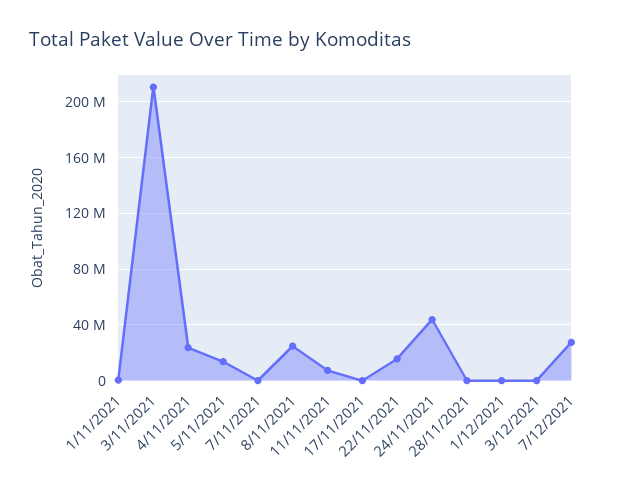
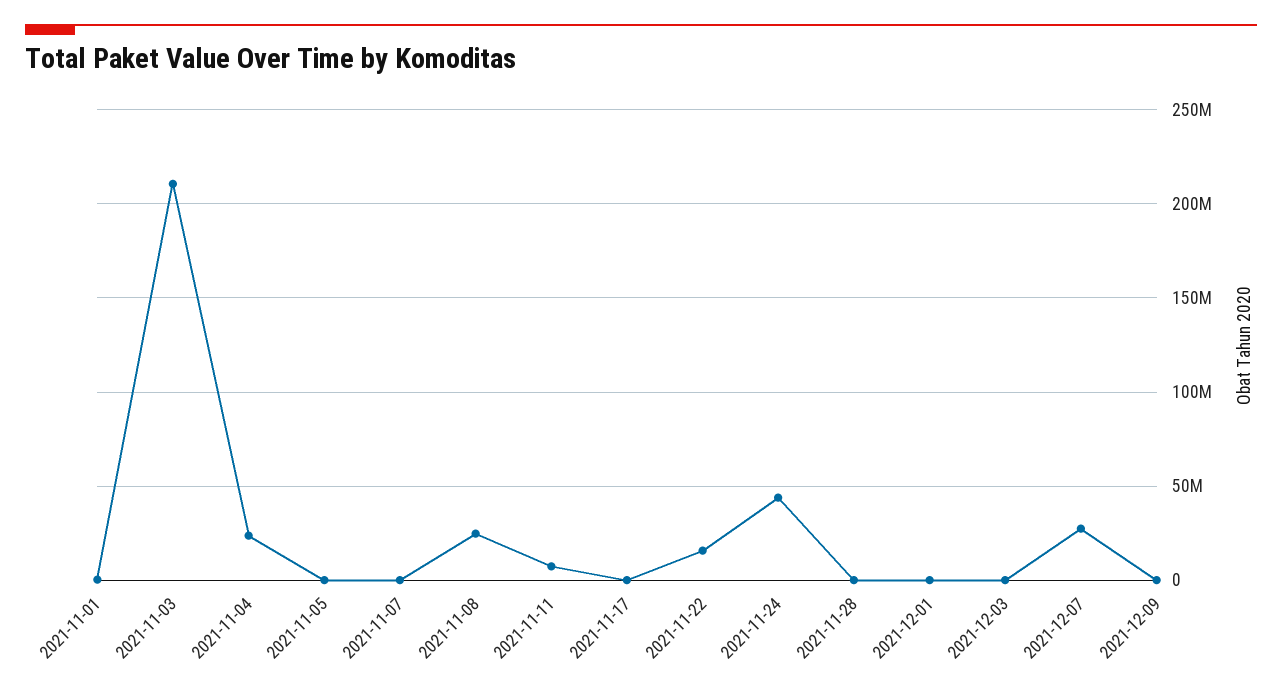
  {
    "1/11/2021": 0,
    "3/11/2021": 210000000,
    "4/11/2021": 25000000,
-   "5/11/2021": 15000000,
+   "5/11/2021": 0,
    "7/11/2021": 0,
    "8/11/2021": 25000000,
    "11/11/2021": 5000000,
    "17/11/2021": 0,
    "22/11/2021": 15000000,
    "24/11/2021": 45000000,
    "28/11/2021": 0,
    "1/12/2021": 0,
    "3/12/2021": 0,
-   "7/12/2021": 25000000
+   "7/12/2021": 25000000,
+   "2021-12-09": 0
  }

